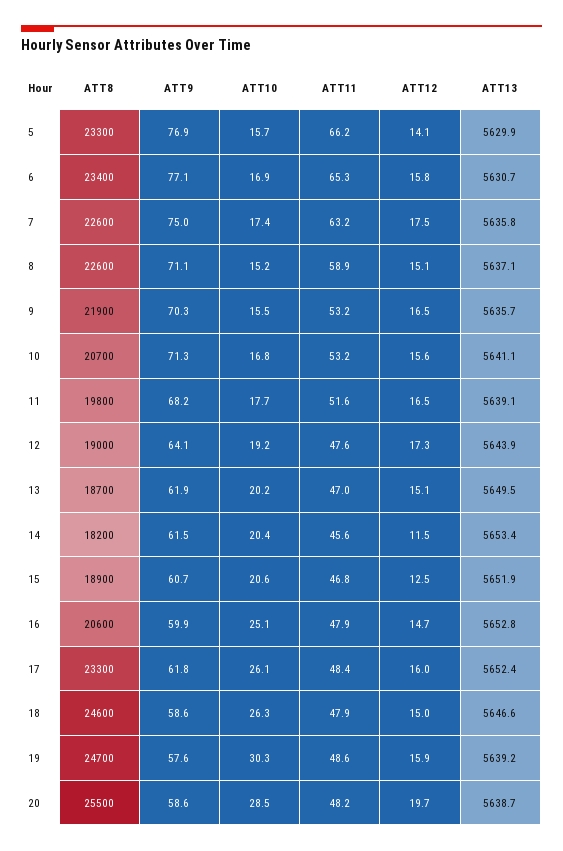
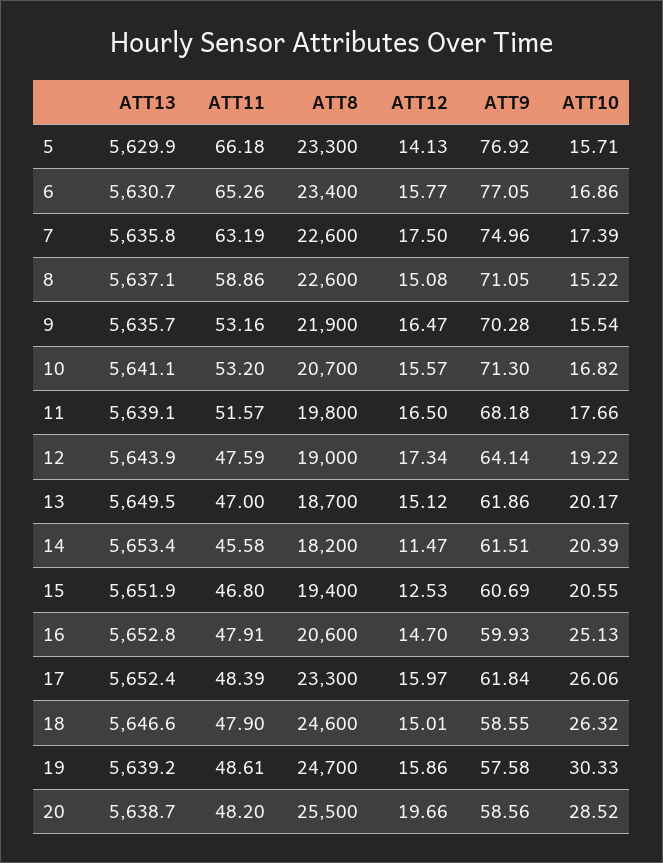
  {
    "ATT8": {
      "5": 23300,
      "6": 23400,
      "7": 22600,
      "8": 22600,
      "9": 21900,
      "10": 20700,
      "11": 19800,
      "12": 19000,
      "13": 18700,
      "14": 18200,
-     "15": 18900,
+     "15": 19400,
      "16": 20600,
      "17": 23300,
      "18": 24600,
      "19": 24700,
      "20": 25500
    },
    "ATT9": {
      "5": 76.92,
      "6": 77.05,
      "7": 74.96,
      "8": 71.05,
      "9": 70.28,
      "10": 71.3,
      "11": 68.18,
      "12": 64.14,
      "13": 61.86,
      "14": 61.51,
      "15": 60.69,
      "16": 59.93,
      "17": 61.84,
      "18": 58.55,
      "19": 57.58,
      "20": 58.56
    },
    "ATT10": {
      "5": 15.71,
      "6": 16.86,
      "7": 17.39,
      "8": 15.22,
      "9": 15.54,
      "10": 16.82,
      "11": 17.66,
      "12": 19.22,
      "13": 20.17,
      "14": 20.39,
      "15": 20.55,
      "16": 25.13,
      "17": 26.06,
      "18": 26.32,
      "19": 30.33,
      "20": 28.52
    },
    "ATT11": {
      "5": 66.18,
      "6": 65.26,
      "7": 63.19,
      "8": 58.86,
      "9": 53.16,
      "10": 53.2,
      "11": 51.57,
      "12": 47.59,
      "13": 47,
      "14": 45.58,
      "15": 46.8,
      "16": 47.91,
      "17": 48.39,
      "18": 47.9,
      "19": 48.61,
      "20": 48.2
    },
    "ATT12": {
      "5": 14.13,
      "6": 15.77,
      "7": 17.5,
      "8": 15.08,
      "9": 16.47,
      "10": 15.57,
      "11": 16.5,
      "12": 17.34,
      "13": 15.12,
      "14": 11.47,
      "15": 12.53,
      "16": 14.7,
      "17": 15.97,
      "18": 15.01,
      "19": 15.86,
      "20": 19.66
    },
    "ATT13": {
      "5": 5629.9,
      "6": 5630.7,
      "7": 5635.8,
      "8": 5637.1,
      "9": 5635.7,
      "10": 5641.1,
      "11": 5639.1,
      "12": 5643.9,
      "13": 5649.5,
      "14": 5653.4,
      "15": 5651.9,
      "16": 5652.8,
      "17": 5652.4,
      "18": 5646.6,
      "19": 5639.2,
      "20": 5638.7
    }
  }

